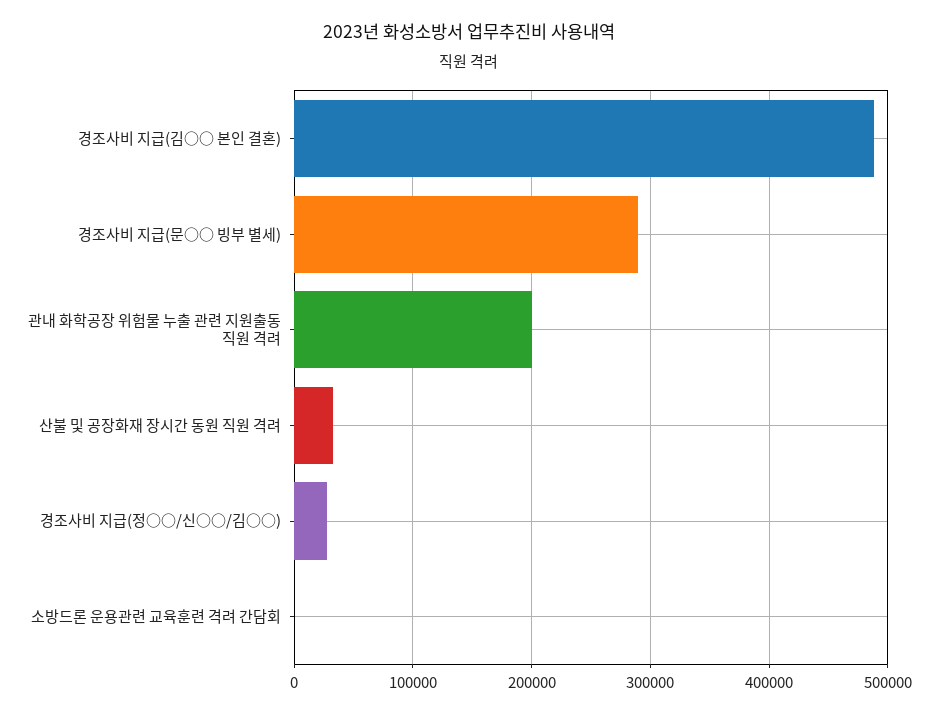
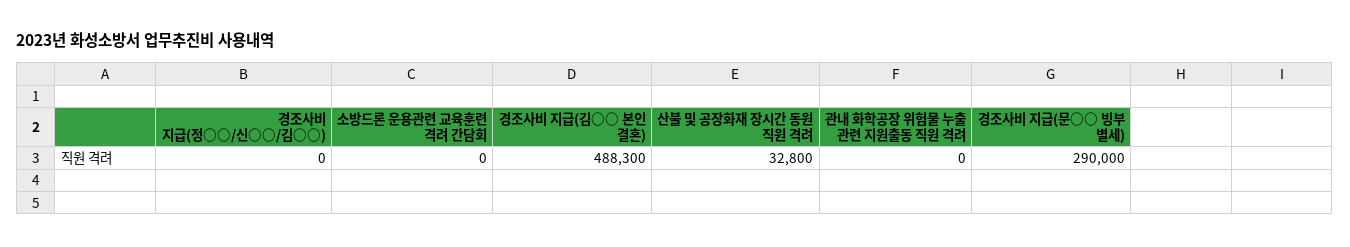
  {
    "경조사비 지급(김○○ 본인 결혼)": 488300,
    "경조사비 지급(문○○ 빙부 별세)": 290000,
-   "관내 화학공장 위험물 누출 관련 지원출동 직원 격려": 200000,
+   "관내 화학공장 위험물 누출 관련 지원출동 직원 격려": 0,
    "산불 및 공장화재 장시간 동원 직원 격려": 32800,
-   "경조사비 지급(정○○/신○○/김○○)": 30000,
+   "경조사비 지급(정○○/신○○/김○○)": 0,
    "소방드론 운용관련 교육훈련 격려 간담회": 0
  }

